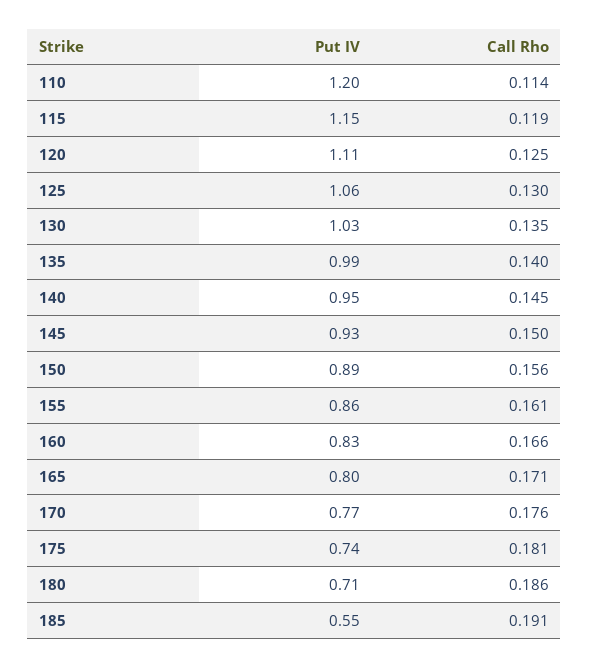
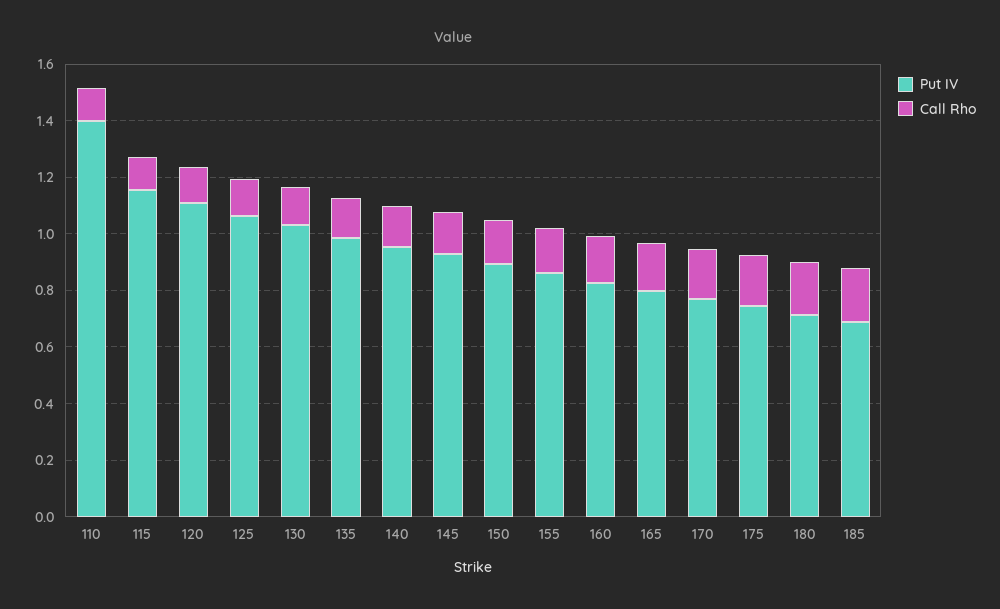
  {
    "Put IV": {
-     "110": 1.2,
+     "110": 1.4,
      "115": 1.15,
      "120": 1.11,
      "125": 1.06,
      "130": 1.03,
      "135": 0.99,
      "140": 0.95,
      "145": 0.93,
      "150": 0.89,
      "155": 0.86,
      "160": 0.83,
      "165": 0.8,
      "170": 0.77,
      "175": 0.74,
      "180": 0.71,
-     "185": 0.55
+     "185": 0.7
    },
    "Call Rho": {
      "110": 0.114,
      "115": 0.119,
      "120": 0.125,
      "125": 0.13,
      "130": 0.135,
      "135": 0.14,
      "140": 0.145,
      "145": 0.15,
      "150": 0.156,
      "155": 0.161,
      "160": 0.166,
      "165": 0.171,
      "170": 0.176,
      "175": 0.181,
      "180": 0.186,
      "185": 0.191
    }
  }

